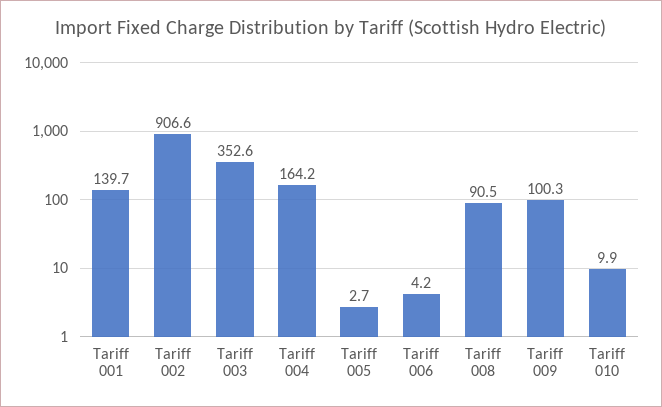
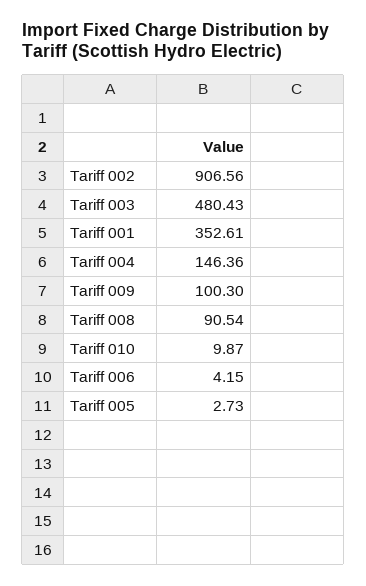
  {
-   "Tariff 001": 139.7,
+   "Tariff 001": 352.61,
    "Tariff 002": 906.56,
-   "Tariff 003": 352.6,
+   "Tariff 003": 480.43,
-   "Tariff 004": 164.2,
+   "Tariff 004": 146.36,
    "Tariff 005": 2.73,
    "Tariff 006": 4.15,
    "Tariff 008": 90.54,
    "Tariff 009": 100.3,
    "Tariff 010": 9.87
  }

